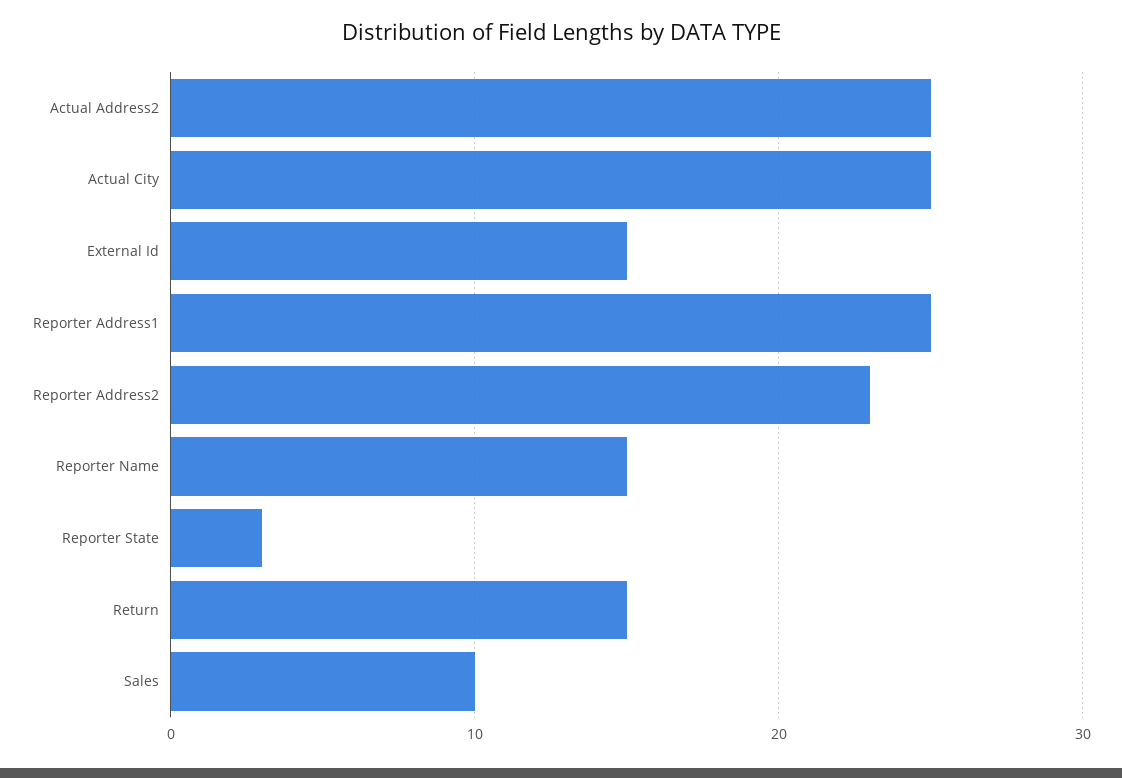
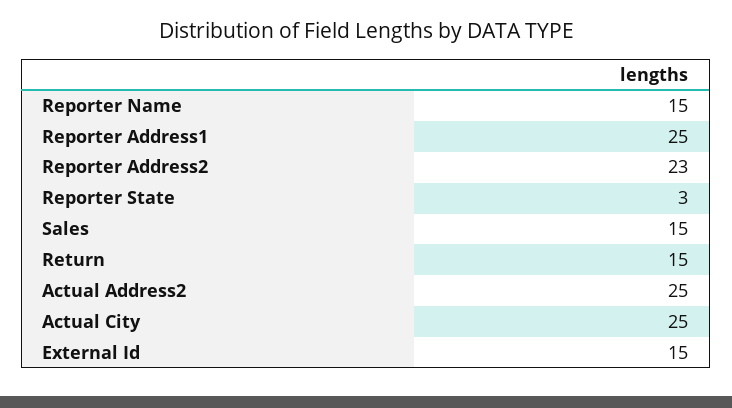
  {
    "Actual Address2": 25,
    "Actual City": 25,
    "External Id": 15,
    "Reporter Address1": 25,
    "Reporter Address2": 23,
    "Reporter Name": 15,
    "Reporter State": 3,
    "Return": 15,
-   "Sales": 10
+   "Sales": 15
  }

